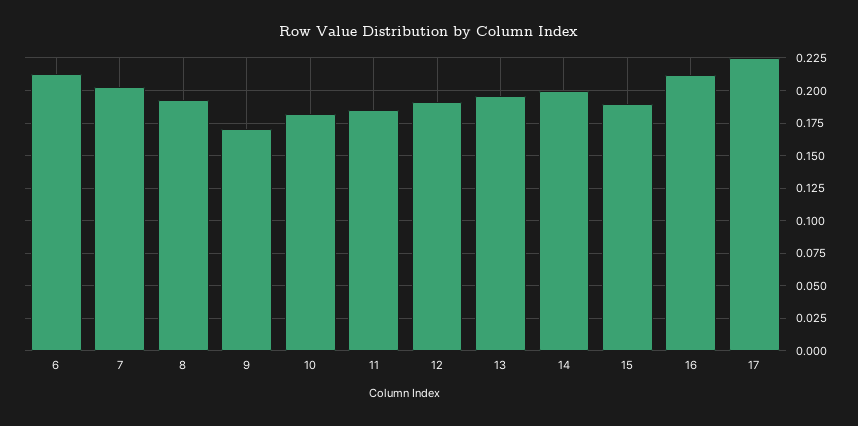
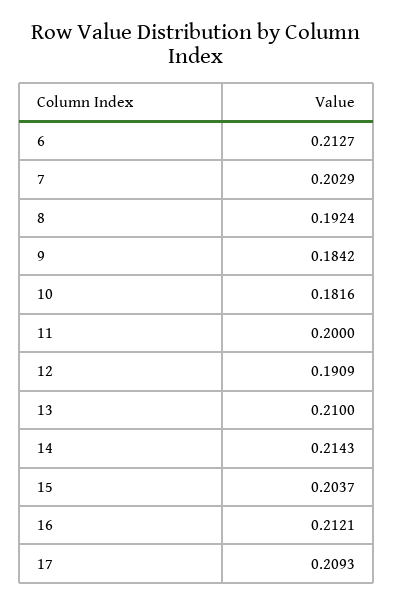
  {
    "6": 0.2127,
    "7": 0.2029,
    "8": 0.1924,
-   "9": 0.17,
+   "9": 0.1842,
    "10": 0.1816,
-   "11": 0.185,
+   "11": 0.2,
    "12": 0.1909,
-   "13": 0.195,
+   "13": 0.21,
-   "14": 0.2,
+   "14": 0.2143,
-   "15": 0.19,
+   "15": 0.2037,
    "16": 0.2121,
-   "17": 0.225
+   "17": 0.2093
  }

